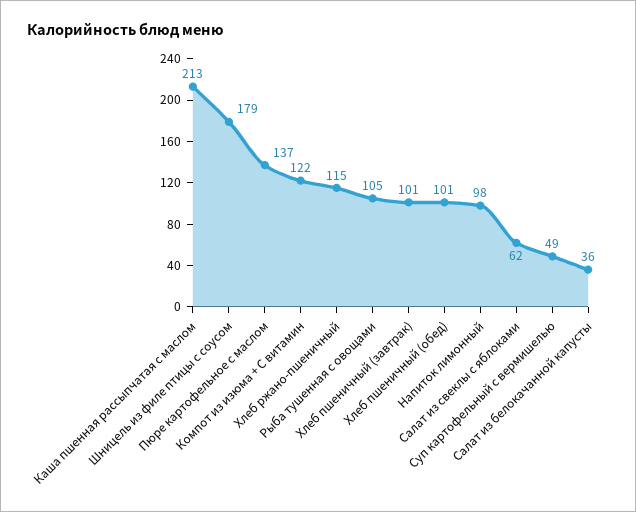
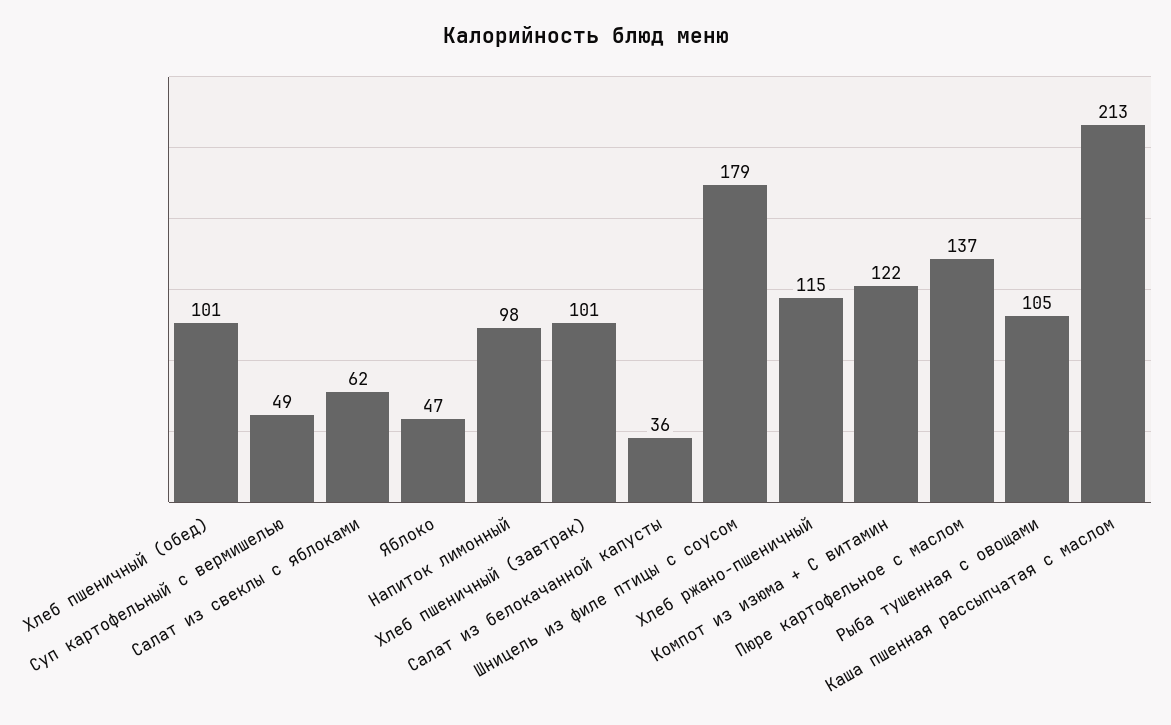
  {
    "Каша пшенная рассыпчатая с маслом": 213,
    "Шницель из филе птицы с соусом": 179,
    "Пюре картофельное с маслом": 137,
    "Компот из изюма + С витамин": 122,
    "Хлеб ржано-пшеничный": 115,
    "Рыба тушенная с овощами": 105,
    "Хлеб пшеничный (завтрак)": 101,
    "Хлеб пшеничный (обед)": 101,
    "Напиток лимонный": 98,
    "Салат из свеклы с яблоками": 62,
    "Суп картофельный с вермишелью": 49,
-   "Салат из белокачанной капусты": 36
+   "Салат из белокачанной капусты": 36,
+   "Яблоко": 47
  }

